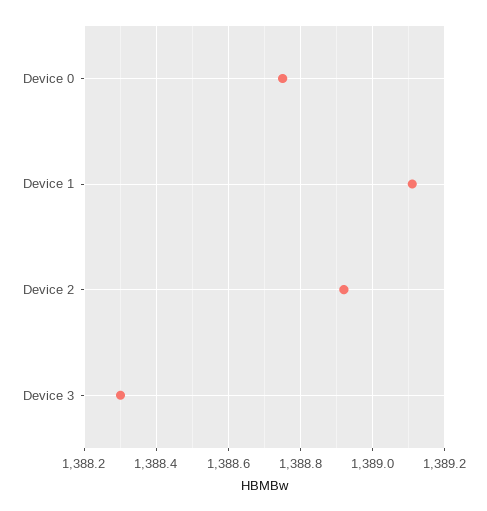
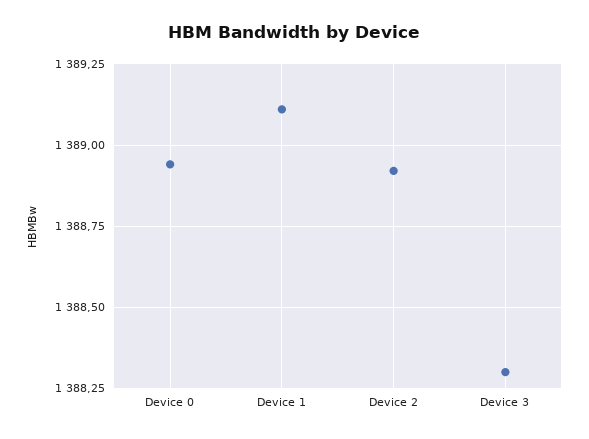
  {
-   "Device 0": 1388.75,
+   "Device 0": 1388.95,
    "Device 1": 1389.1,
    "Device 2": 1388.9,
    "Device 3": 1388.3
  }

